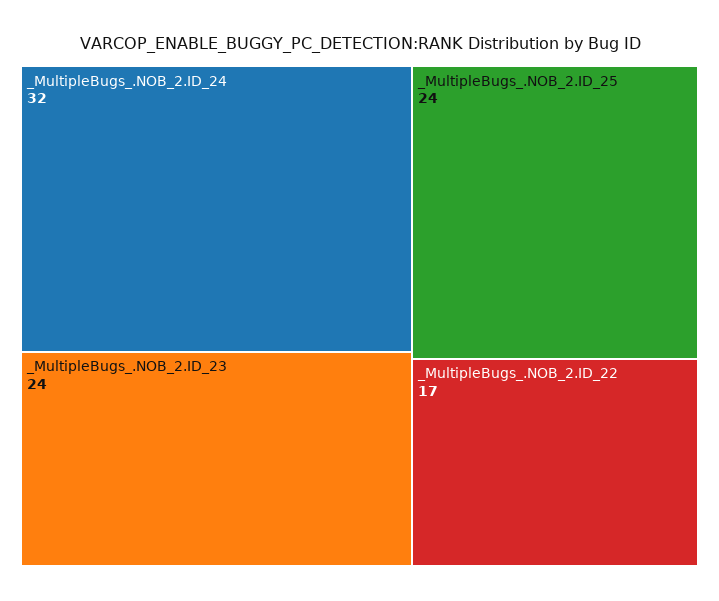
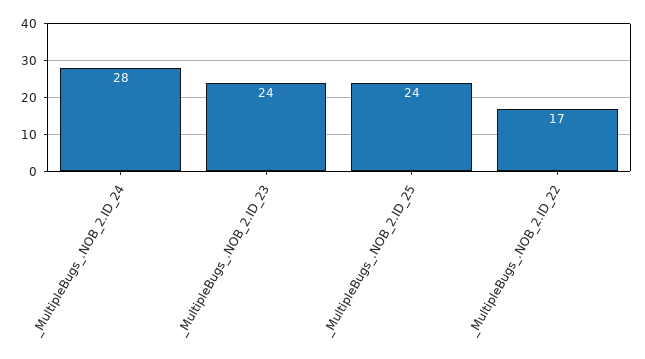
  {
-   "_MultipleBugs_.NOB_2.ID_24": 32,
+   "_MultipleBugs_.NOB_2.ID_24": 28,
    "_MultipleBugs_.NOB_2.ID_23": 24,
    "_MultipleBugs_.NOB_2.ID_25": 24,
    "_MultipleBugs_.NOB_2.ID_22": 17
  }

